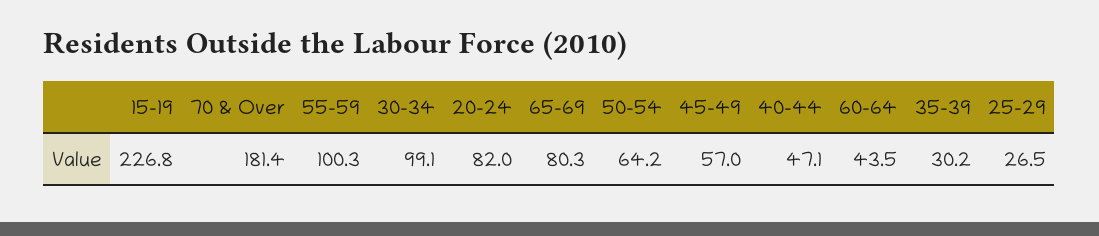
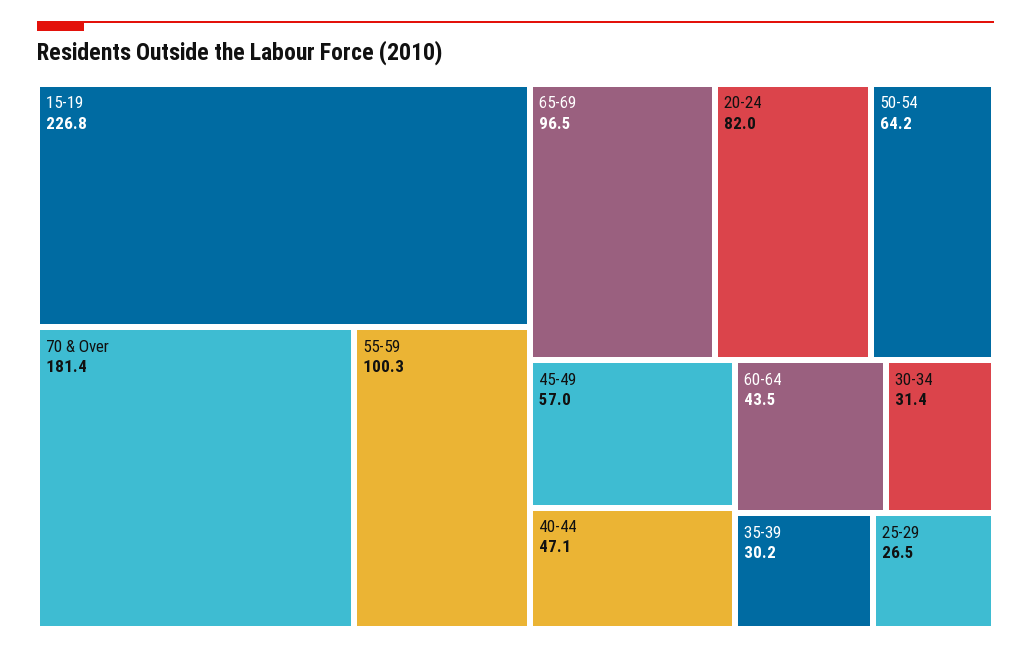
  {
    "15-19": 226.8,
    "70 & Over": 181.4,
    "55-59": 100.3,
-   "30-34": 99.1,
+   "30-34": 31.4,
    "20-24": 82,
-   "65-69": 80.3,
+   "65-69": 96.5,
    "50-54": 64.2,
    "45-49": 57,
    "40-44": 47.1,
    "60-64": 43.5,
    "35-39": 30.2,
    "25-29": 26.5
  }

